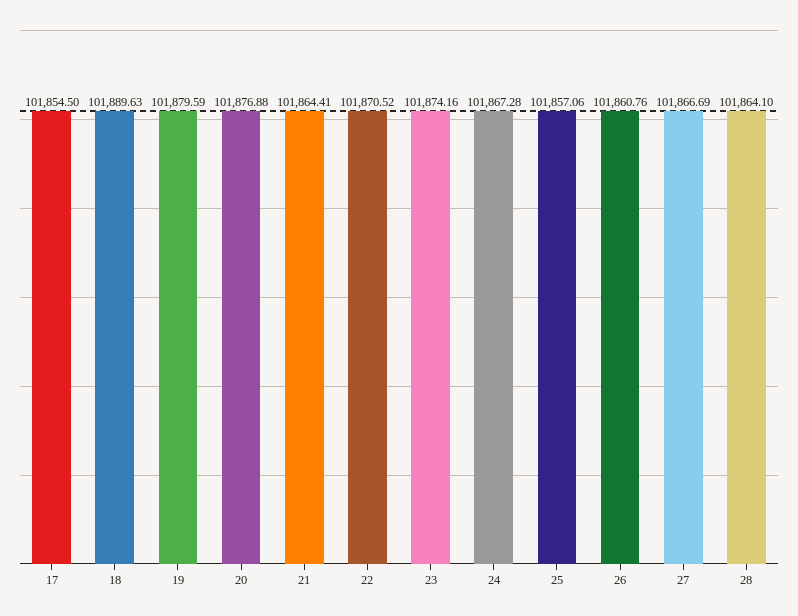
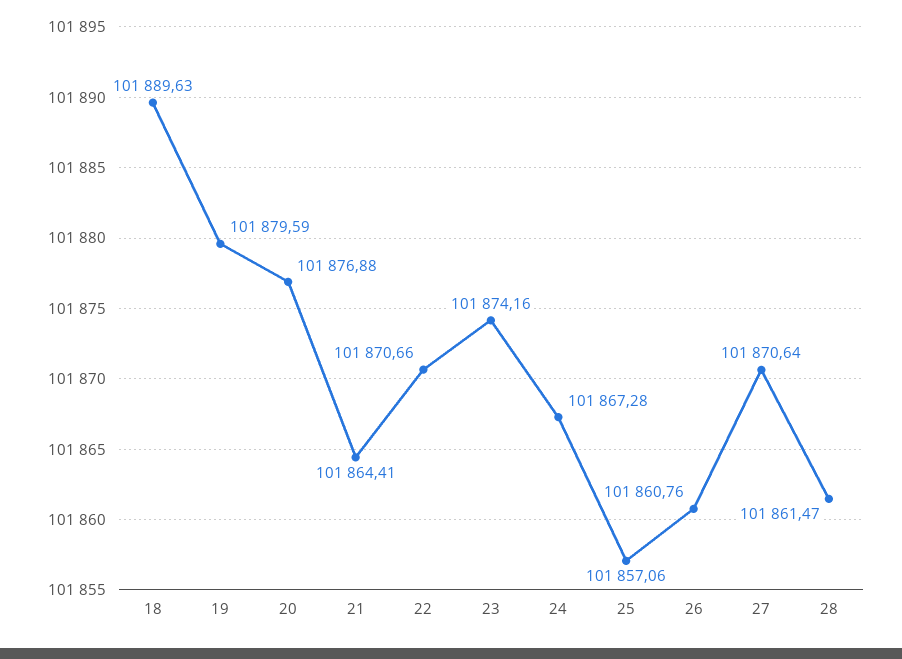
  {
-   "17": 101854.5,
    "18": 101889.63,
    "19": 101879.59,
    "20": 101876.88,
    "21": 101864.41,
-   "22": 101870.52,
+   "22": 101870.66,
    "23": 101874.16,
    "24": 101867.28,
    "25": 101857.06,
    "26": 101860.76,
-   "27": 101866.69,
+   "27": 101870.64,
-   "28": 101864.1
+   "28": 101861.47
  }

